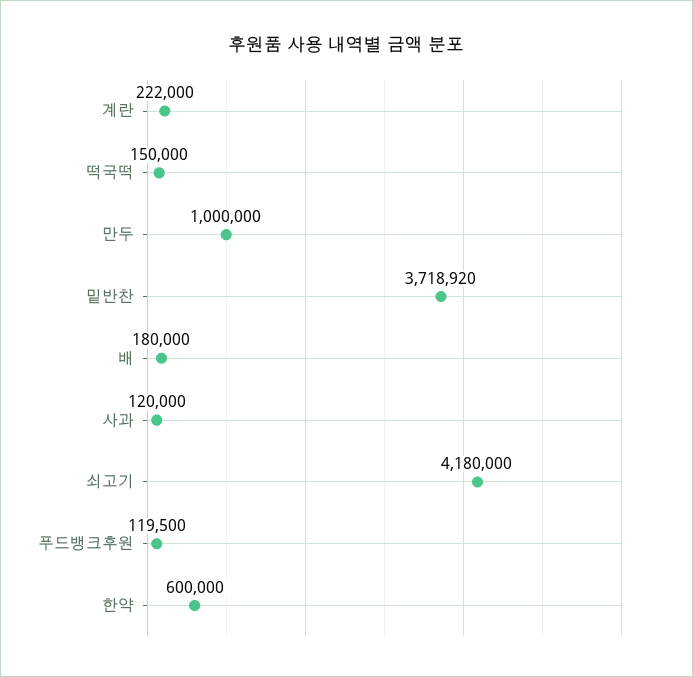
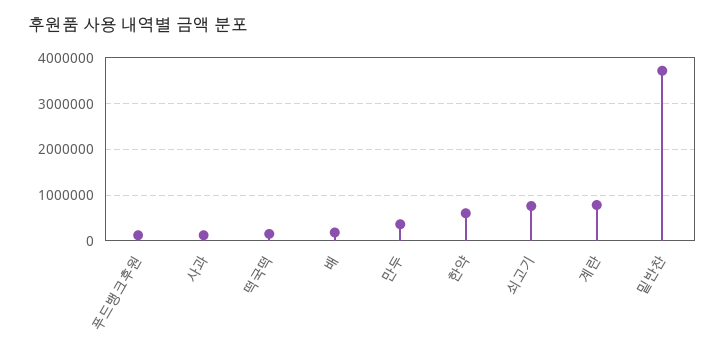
  {
-   "계란": 222000,
+   "계란": 800000,
    "떡국떡": 150000,
-   "만두": 1000000,
+   "만두": 400000,
    "밑반찬": 3718920,
    "배": 180000,
    "사과": 120000,
-   "쇠고기": 4180000,
+   "쇠고기": 800000,
    "푸드뱅크후원": 119500,
    "한약": 600000
  }

